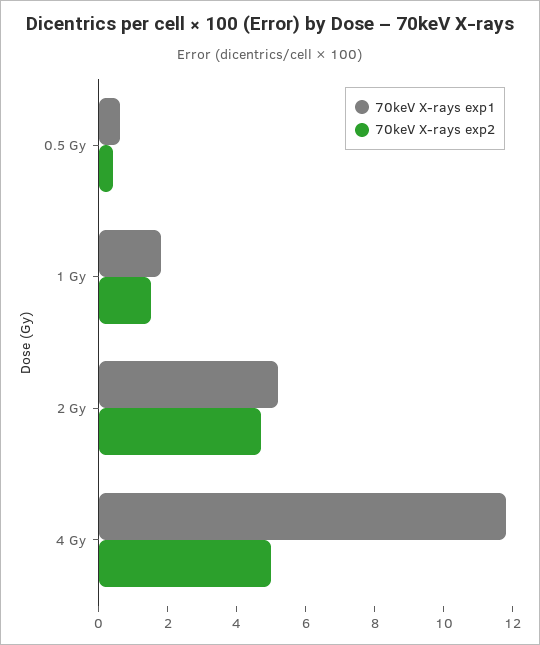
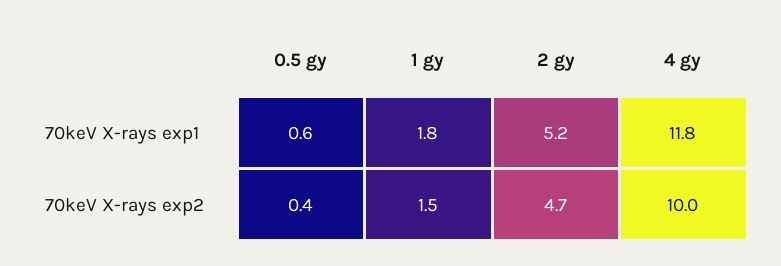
  {
    "70keV X-rays exp1": {
      "0.5 Gy": 0.6,
      "1 Gy": 1.8,
      "2 Gy": 5.2,
      "4 Gy": 11.8
    },
    "70keV X-rays exp2": {
      "0.5 Gy": 0.4,
      "1 Gy": 1.5,
      "2 Gy": 4.7,
-     "4 Gy": 5
+     "4 Gy": 10
    }
  }

